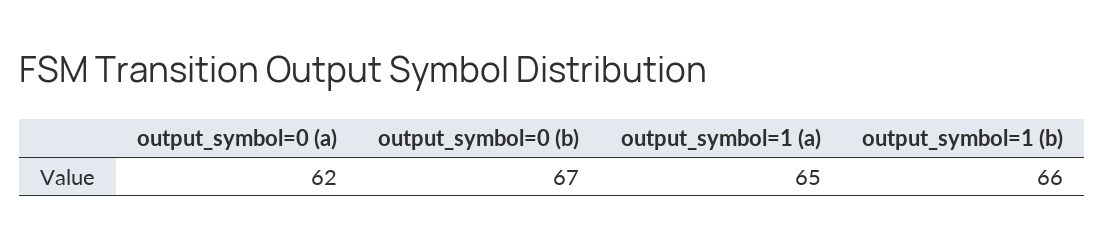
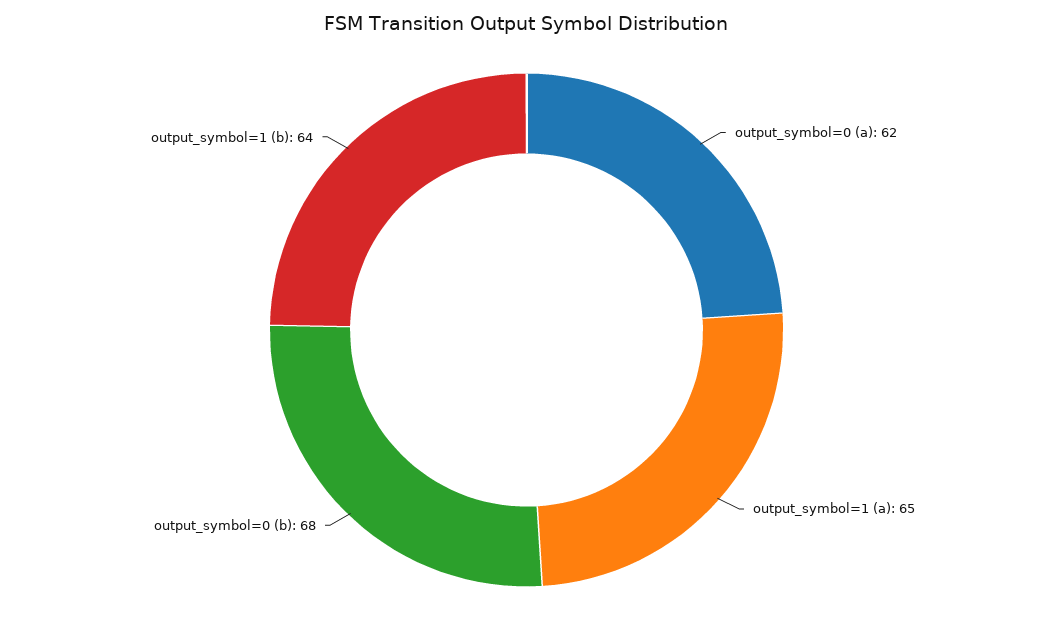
  {
    "output_symbol=0 (a)": 62,
-   "output_symbol=0 (b)": 67,
+   "output_symbol=0 (b)": 68,
    "output_symbol=1 (a)": 65,
-   "output_symbol=1 (b)": 66
+   "output_symbol=1 (b)": 64
  }

